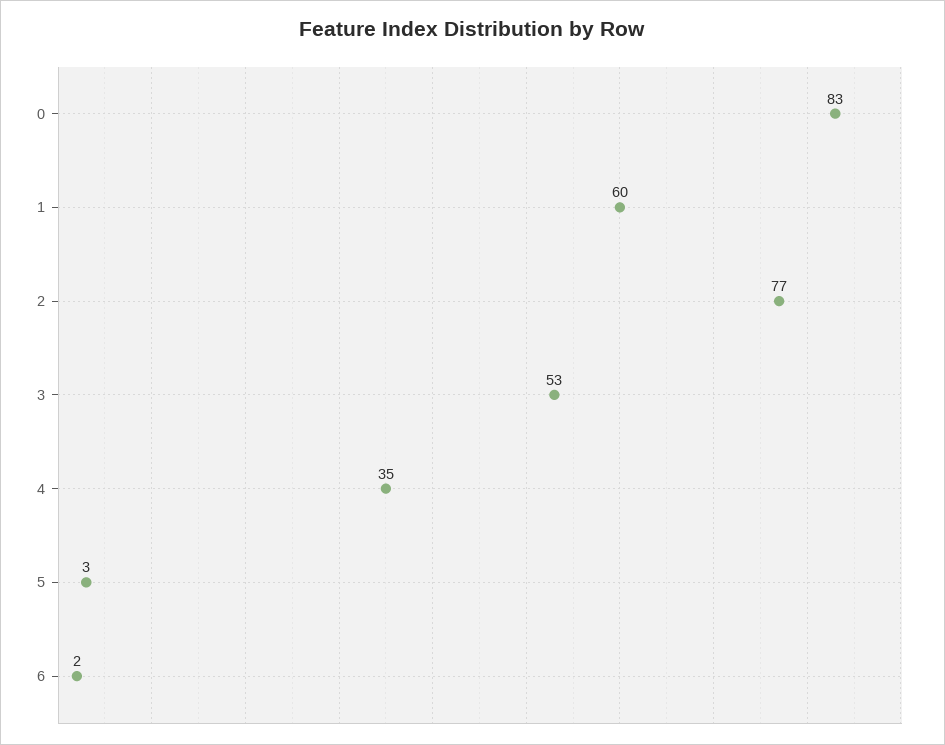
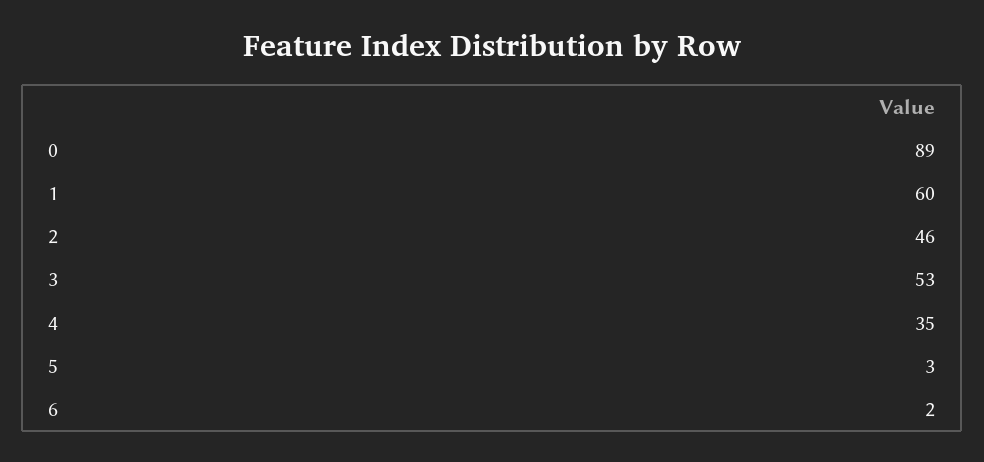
  {
-   "0": 83,
+   "0": 89,
    "1": 60,
-   "2": 77,
+   "2": 46,
    "3": 53,
    "4": 35,
    "5": 3,
    "6": 2
  }

